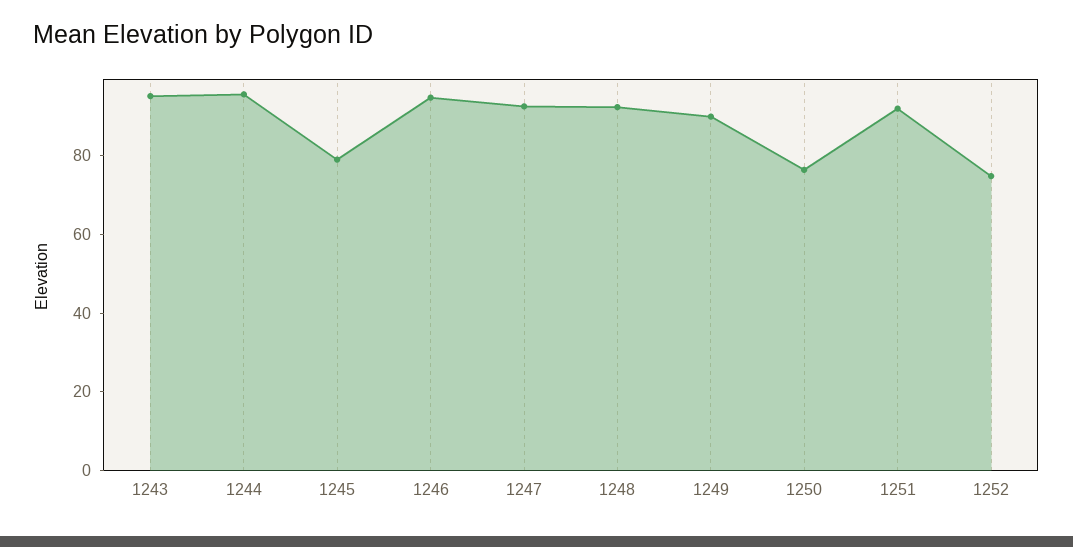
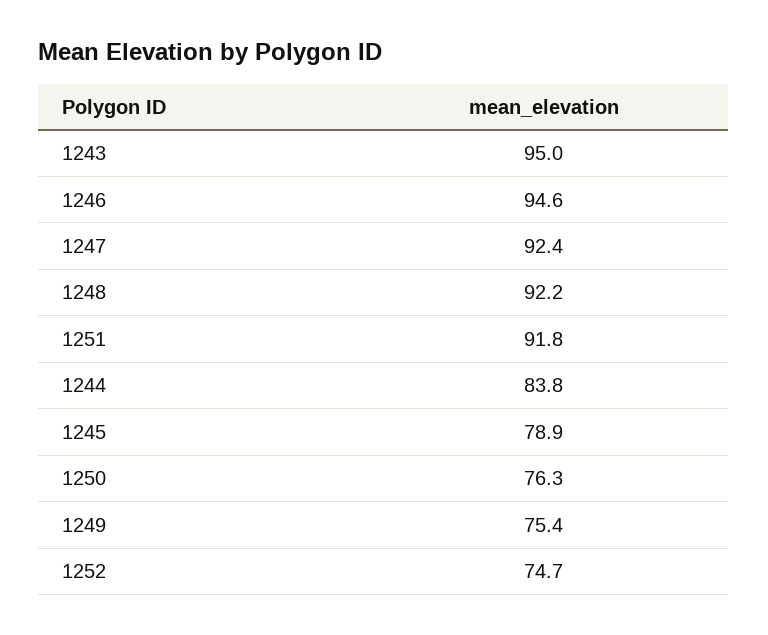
  {
    "1243": 95,
-   "1244": 95,
+   "1244": 83.8,
    "1245": 78.9,
    "1246": 94.6,
    "1247": 92.4,
    "1248": 92.2,
-   "1249": 90,
+   "1249": 75.4,
    "1250": 76.3,
    "1251": 91.8,
    "1252": 74.7
  }

